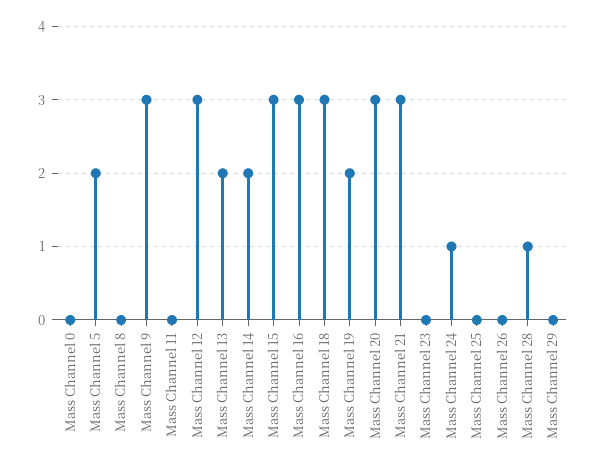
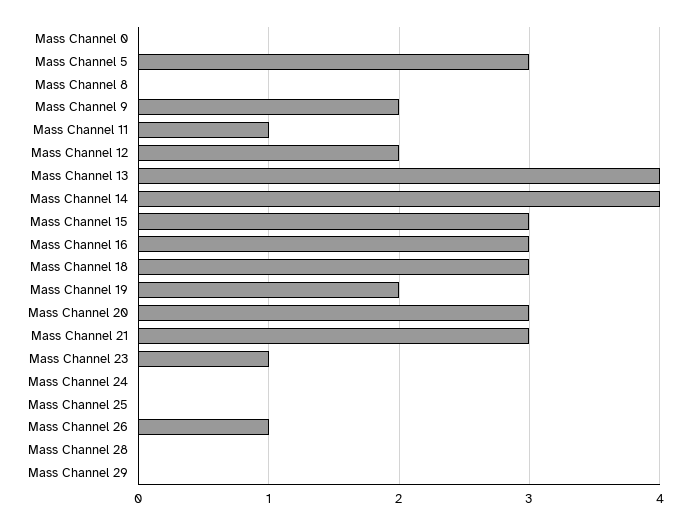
  {
    "Mass Channel 0": 0,
-   "Mass Channel 5": 2,
+   "Mass Channel 5": 3,
    "Mass Channel 8": 0,
-   "Mass Channel 9": 3,
+   "Mass Channel 9": 2,
-   "Mass Channel 11": 0,
+   "Mass Channel 11": 1,
-   "Mass Channel 12": 3,
+   "Mass Channel 12": 2,
-   "Mass Channel 13": 2,
+   "Mass Channel 13": 4,
-   "Mass Channel 14": 2,
+   "Mass Channel 14": 4,
    "Mass Channel 15": 3,
    "Mass Channel 16": 3,
    "Mass Channel 18": 3,
    "Mass Channel 19": 2,
    "Mass Channel 20": 3,
    "Mass Channel 21": 3,
-   "Mass Channel 23": 0,
+   "Mass Channel 23": 1,
-   "Mass Channel 24": 1,
+   "Mass Channel 24": 0,
    "Mass Channel 25": 0,
-   "Mass Channel 26": 0,
+   "Mass Channel 26": 1,
-   "Mass Channel 28": 1,
+   "Mass Channel 28": 0,
    "Mass Channel 29": 0
  }

